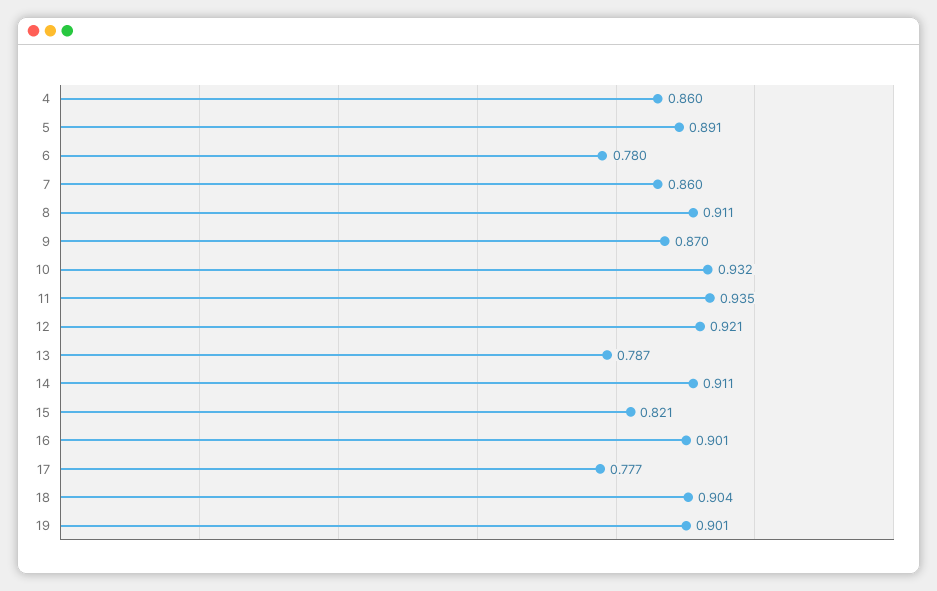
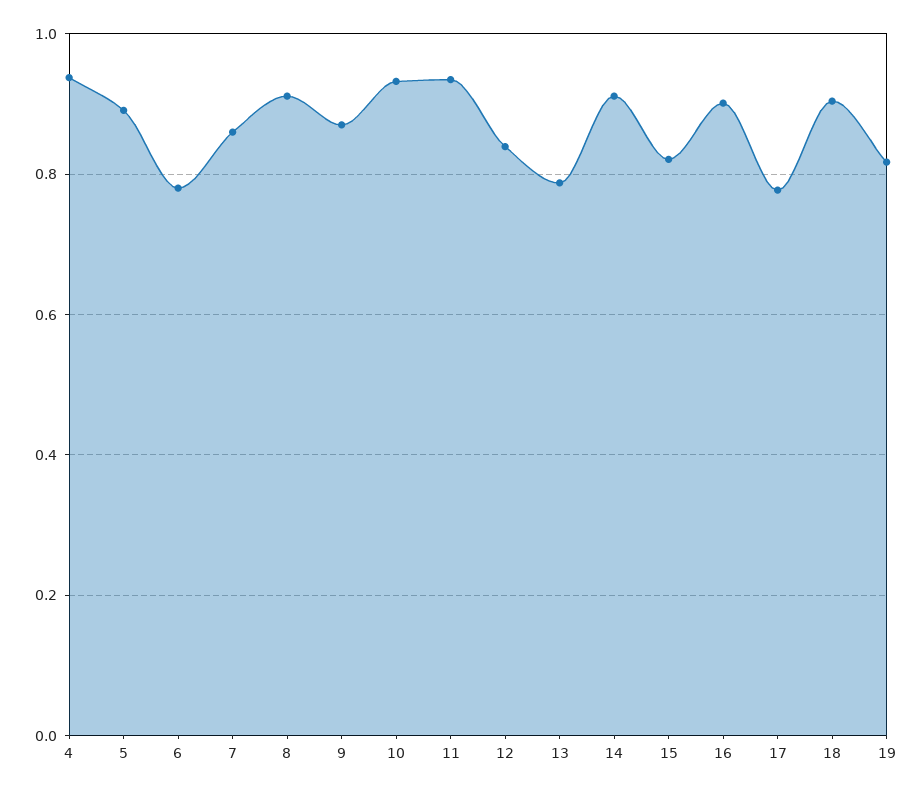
  {
-   "4": 0.86,
+   "4": 0.94,
    "5": 0.891,
    "6": 0.78,
    "7": 0.86,
    "8": 0.911,
    "9": 0.87,
    "10": 0.932,
    "11": 0.935,
-   "12": 0.921,
+   "12": 0.84,
    "13": 0.787,
    "14": 0.911,
    "15": 0.821,
    "16": 0.901,
    "17": 0.777,
    "18": 0.904,
-   "19": 0.901
+   "19": 0.82
  }

